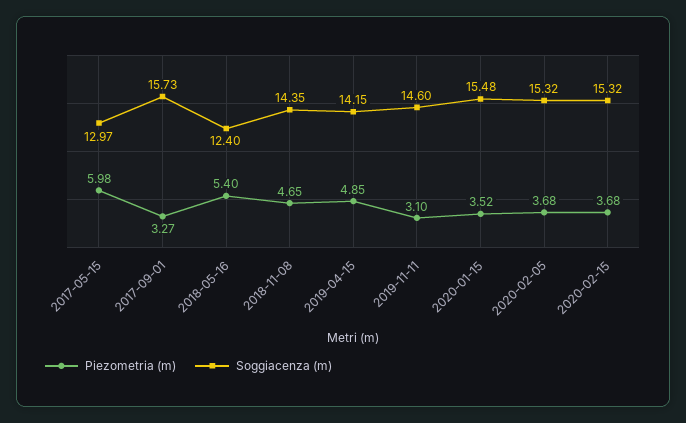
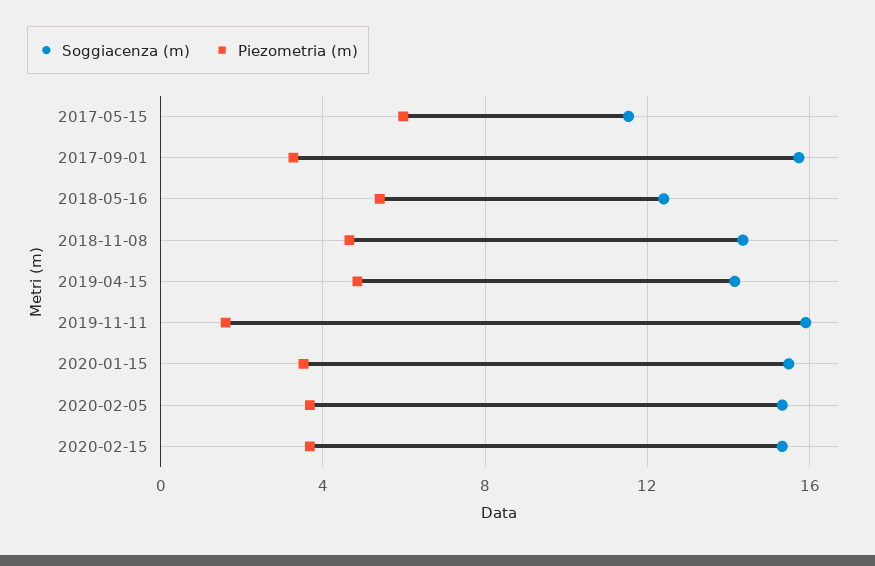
  {
    "Piezometria (m)": {
      "2017-05-15": 5.98,
      "2017-09-01": 3.27,
      "2018-05-16": 5.4,
      "2018-11-08": 4.65,
      "2019-04-15": 4.85,
-     "2019-11-11": 3.1,
+     "2019-11-11": 1.5,
      "2020-01-15": 3.52,
      "2020-02-05": 3.68,
      "2020-02-15": 3.68
    },
    "Soggiacenza (m)": {
-     "2017-05-15": 12.97,
+     "2017-05-15": 11.5,
      "2017-09-01": 15.73,
      "2018-05-16": 12.4,
      "2018-11-08": 14.35,
      "2019-04-15": 14.15,
-     "2019-11-11": 14.6,
+     "2019-11-11": 16,
      "2020-01-15": 15.48,
      "2020-02-05": 15.32,
      "2020-02-15": 15.32
    }
  }

